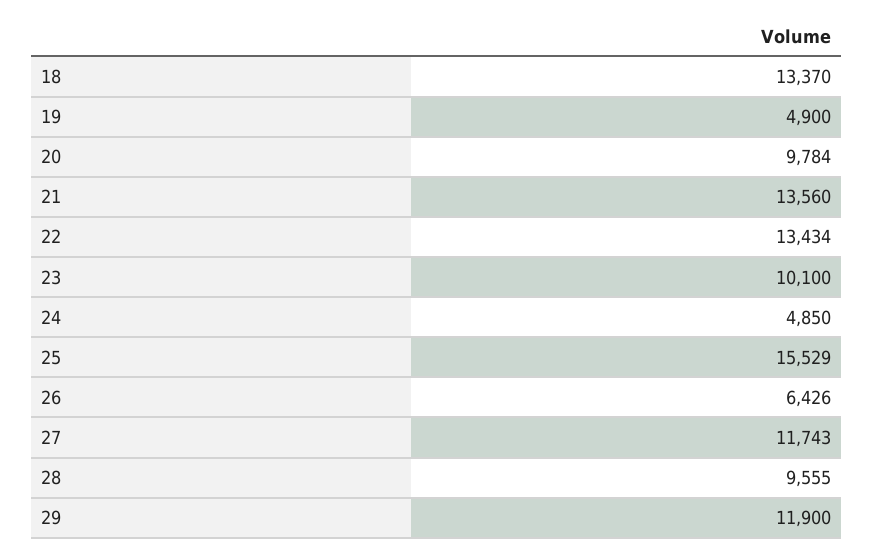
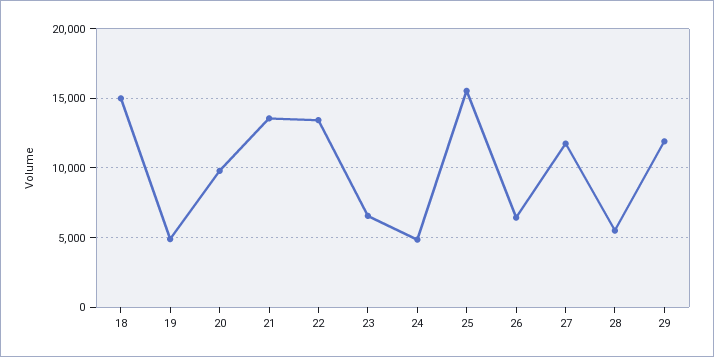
  {
-   "18": 13370,
+   "18": 15000,
    "19": 4900,
    "20": 9784,
    "21": 13560,
    "22": 13434,
-   "23": 10100,
+   "23": 6500,
    "24": 4850,
    "25": 15529,
    "26": 6426,
    "27": 11743,
-   "28": 9555,
+   "28": 5500,
    "29": 11900
  }

